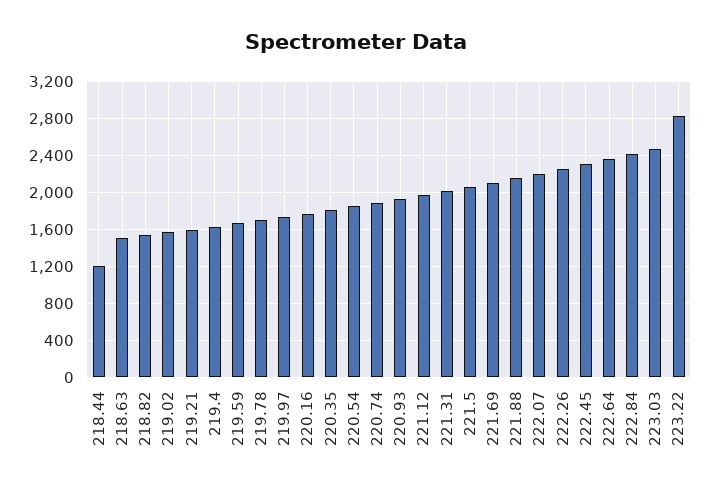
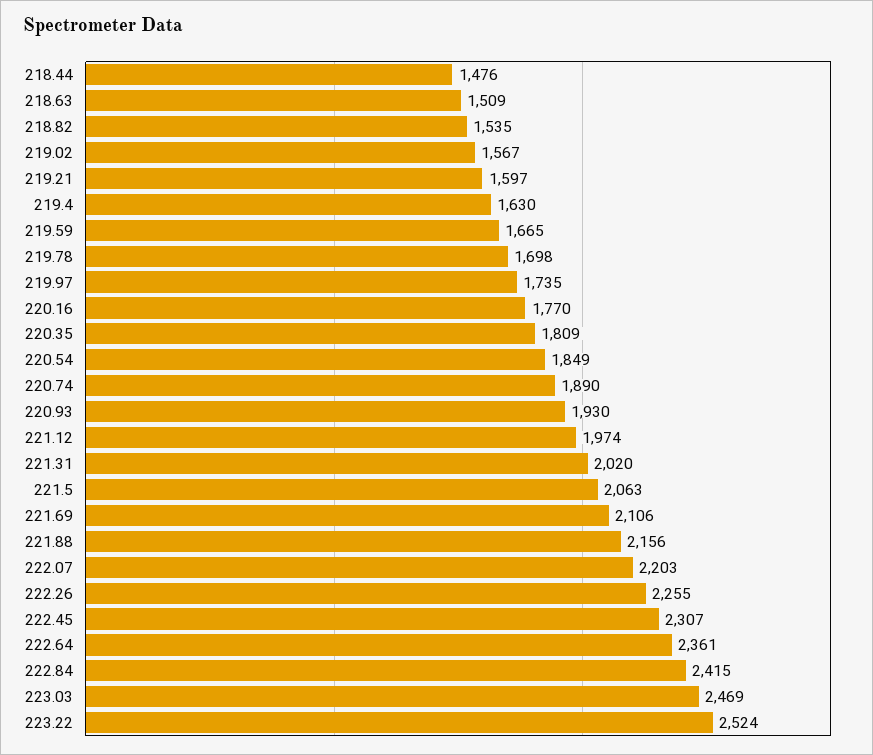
  {
-   "218.44": 1200,
+   "218.44": 1476,
    "218.63": 1509,
    "218.82": 1535,
    "219.02": 1567,
    "219.21": 1597,
    "219.4": 1630,
    "219.59": 1665,
    "219.78": 1698,
    "219.97": 1735,
    "220.16": 1770,
    "220.35": 1809,
    "220.54": 1849,
    "220.74": 1890,
    "220.93": 1930,
    "221.12": 1974,
    "221.31": 2020,
    "221.5": 2063,
    "221.69": 2106,
    "221.88": 2156,
    "222.07": 2203,
    "222.26": 2255,
    "222.45": 2307,
    "222.64": 2361,
    "222.84": 2415,
    "223.03": 2469,
-   "223.22": 2800
+   "223.22": 2524
  }

